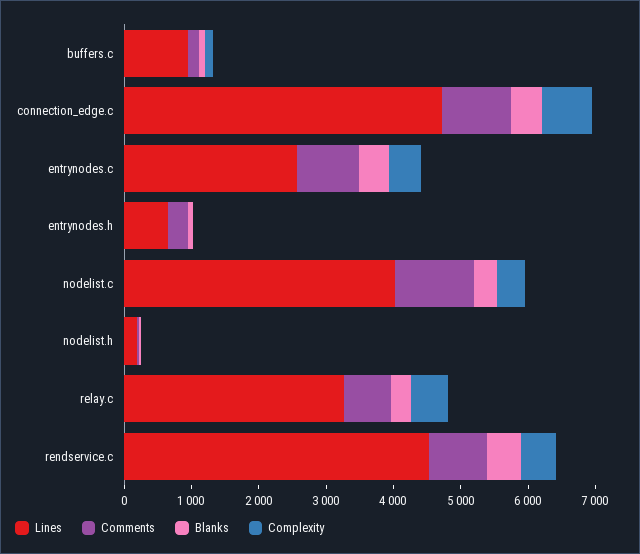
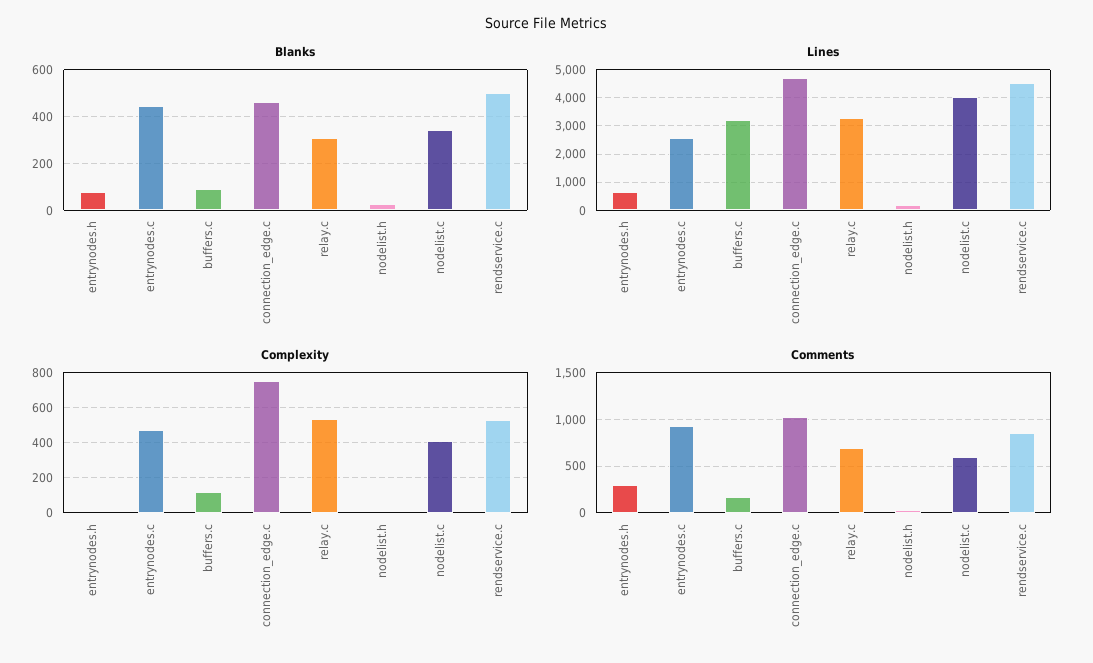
  {
    "Lines": {
-     "buffers.c": 1000,
+     "buffers.c": 3250,
      "connection_edge.c": 4800,
      "entrynodes.c": 2600,
      "entrynodes.h": 600,
      "nodelist.c": 4000,
      "nodelist.h": 200,
      "relay.c": 3200,
      "rendservice.c": 4600
    },
    "Comments": {
      "buffers.c": 200,
      "connection_edge.c": 1000,
      "entrynodes.c": 900,
      "entrynodes.h": 300,
-     "nodelist.c": 1200,
+     "nodelist.c": 600,
      "nodelist.h": 0,
      "relay.c": 700,
      "rendservice.c": 900
    },
    "Blanks": {
      "buffers.c": 100,
      "connection_edge.c": 450,
      "entrynodes.c": 450,
      "entrynodes.h": 100,
      "nodelist.c": 350,
      "nodelist.h": 50,
      "relay.c": 300,
      "rendservice.c": 500
    },
    "Complexity": {
      "buffers.c": 100,
      "connection_edge.c": 750,
      "entrynodes.c": 500,
      "entrynodes.h": 0,
      "nodelist.c": 400,
      "nodelist.h": 0,
      "relay.c": 550,
      "rendservice.c": 550
    }
  }

